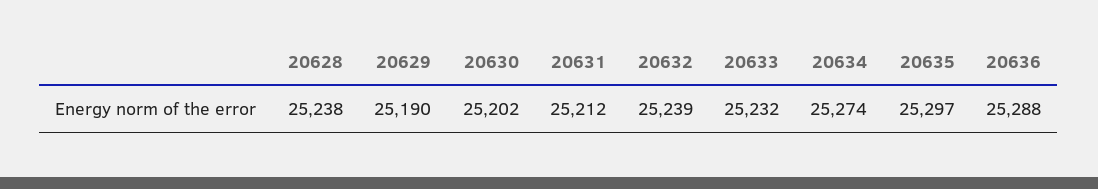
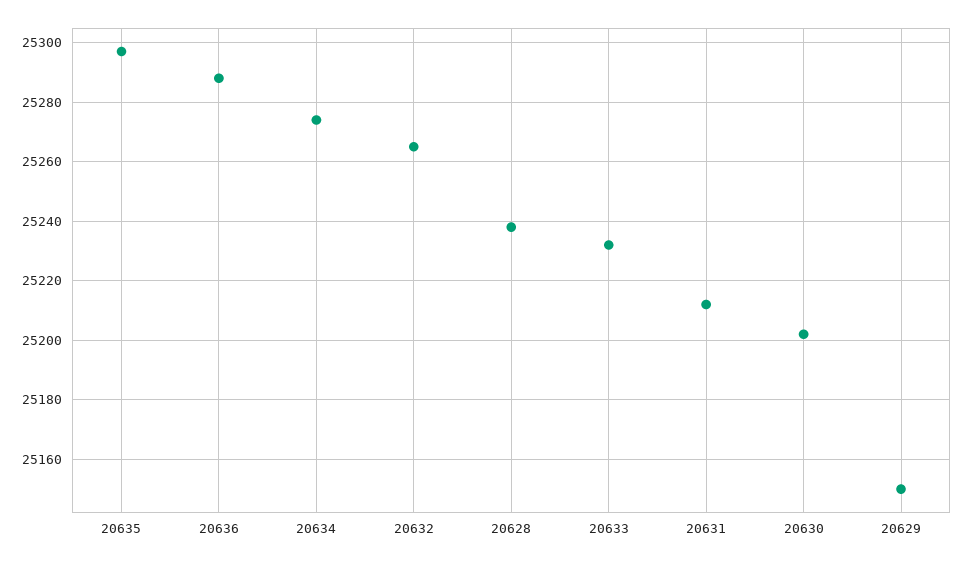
  {
    "20628": 25238,
-   "20629": 25190,
+   "20629": 25150,
    "20630": 25202,
    "20631": 25212,
-   "20632": 25239,
+   "20632": 25265,
    "20633": 25232,
    "20634": 25274,
    "20635": 25297,
    "20636": 25288
  }

